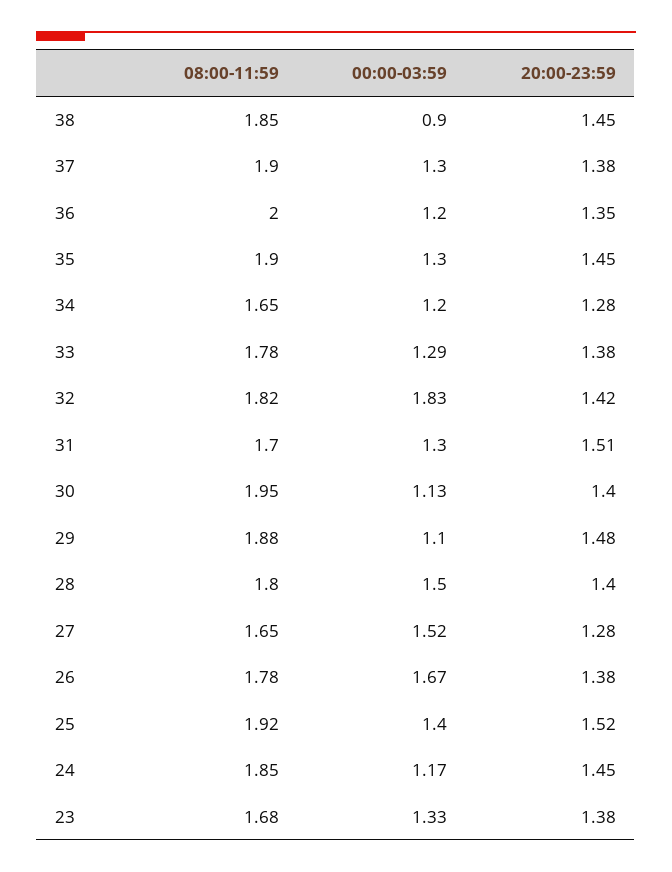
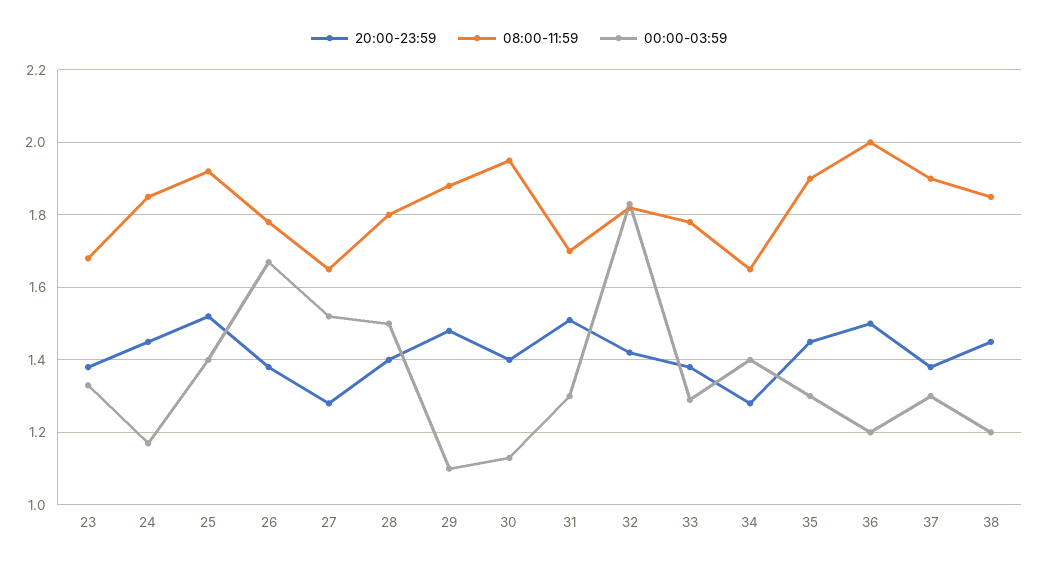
  {
    "08:00-11:59": {
      "38": 1.85,
      "37": 1.9,
      "36": 2,
      "35": 1.9,
      "34": 1.65,
      "33": 1.78,
      "32": 1.82,
      "31": 1.7,
      "30": 1.95,
      "29": 1.88,
      "28": 1.8,
      "27": 1.65,
      "26": 1.78,
      "25": 1.92,
      "24": 1.85,
      "23": 1.68
    },
    "00:00-03:59": {
-     "38": 0.9,
+     "38": 1.2,
      "37": 1.3,
      "36": 1.2,
      "35": 1.3,
-     "34": 1.2,
+     "34": 1.4,
      "33": 1.29,
      "32": 1.83,
      "31": 1.3,
      "30": 1.13,
      "29": 1.1,
      "28": 1.5,
      "27": 1.52,
      "26": 1.67,
      "25": 1.4,
      "24": 1.17,
      "23": 1.33
    },
    "20:00-23:59": {
      "38": 1.45,
      "37": 1.38,
-     "36": 1.35,
+     "36": 1.5,
      "35": 1.45,
      "34": 1.28,
      "33": 1.38,
      "32": 1.42,
      "31": 1.51,
      "30": 1.4,
      "29": 1.48,
      "28": 1.4,
      "27": 1.28,
      "26": 1.38,
      "25": 1.52,
      "24": 1.45,
      "23": 1.38
    }
  }

